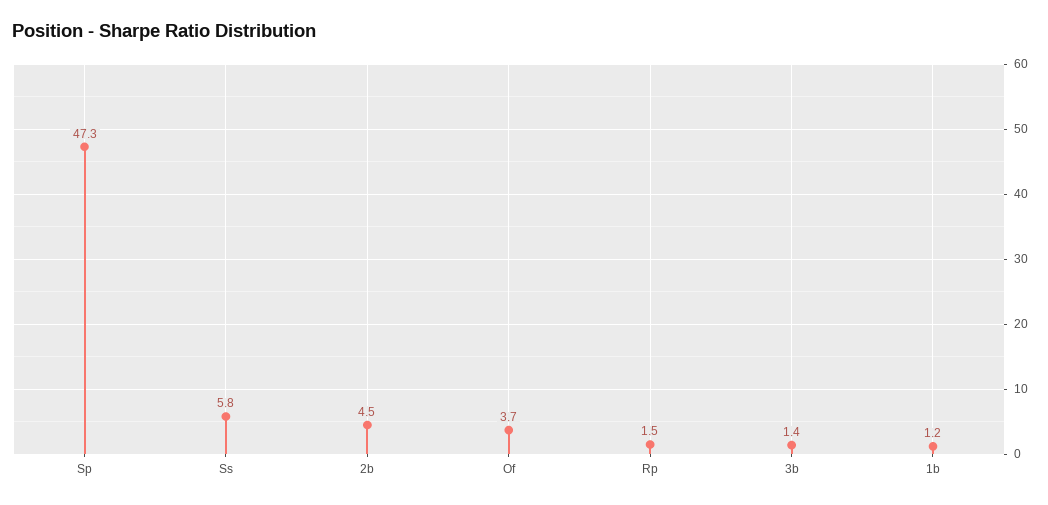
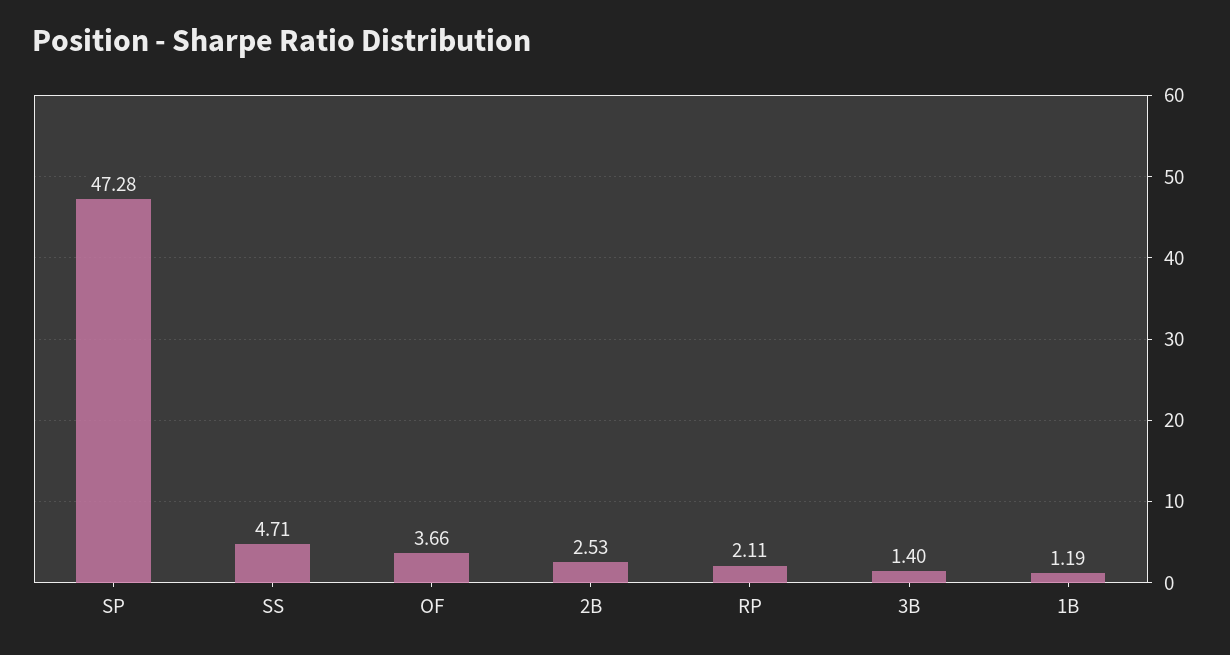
  {
    "Sp": 47.28,
-   "Ss": 5.8,
+   "Ss": 4.71,
-   "2b": 4.5,
+   "2b": 2.53,
    "Of": 3.66,
-   "Rp": 1.5,
+   "Rp": 2.11,
    "3b": 1.4,
    "1b": 1.19
  }

